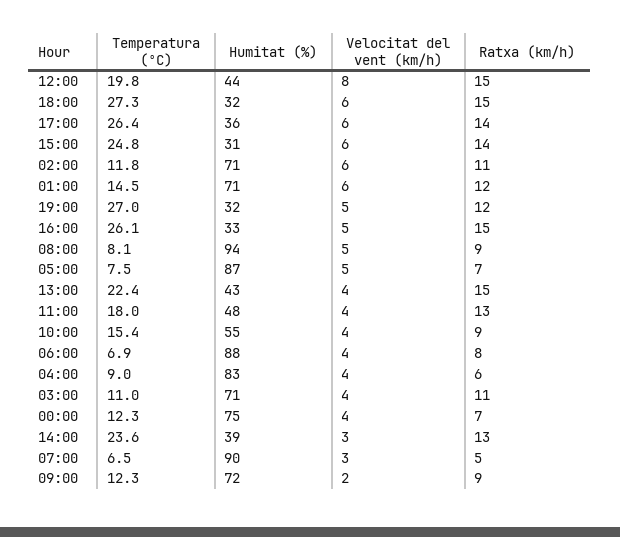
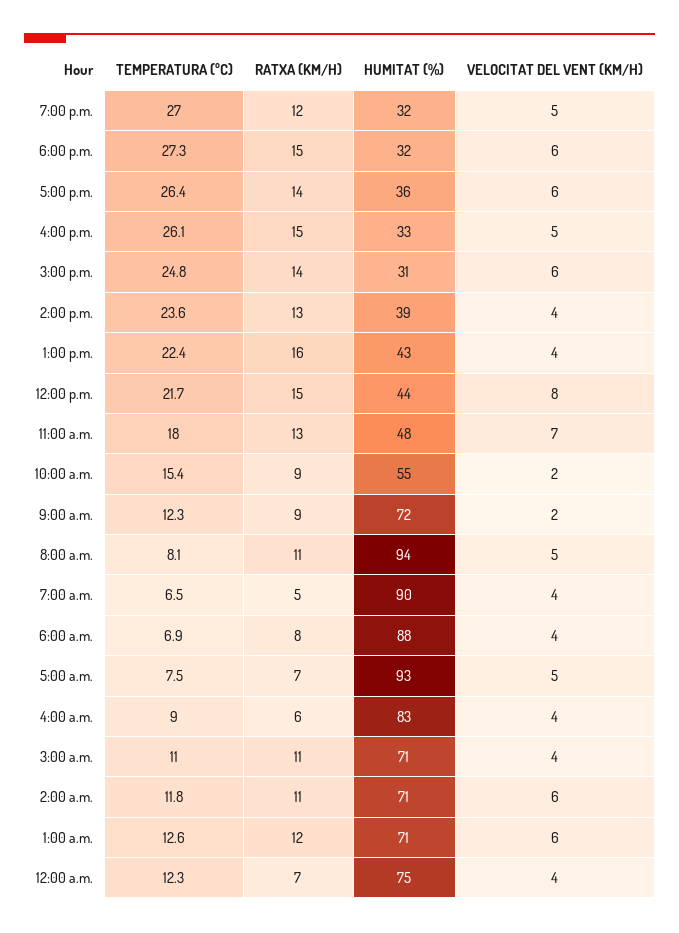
  {
    "Temperatura (ºC)": {
-     "12:00": 19.8,
+     "12:00": 21.7,
      "18:00": 27.3,
      "17:00": 26.4,
      "15:00": 24.8,
      "02:00": 11.8,
-     "01:00": 14.5,
+     "01:00": 12.6,
      "19:00": 27,
      "16:00": 26.1,
      "08:00": 8.1,
      "05:00": 7.5,
      "13:00": 22.4,
      "11:00": 18,
      "10:00": 15.4,
      "06:00": 6.9,
      "04:00": 9,
      "03:00": 11,
      "00:00": 12.3,
      "14:00": 23.6,
      "07:00": 6.5,
      "09:00": 12.3
    },
    "Humitat (%)": {
      "12:00": 44,
      "18:00": 32,
      "17:00": 36,
      "15:00": 31,
      "02:00": 71,
      "01:00": 71,
      "19:00": 32,
      "16:00": 33,
      "08:00": 94,
-     "05:00": 87,
+     "05:00": 93,
      "13:00": 43,
      "11:00": 48,
      "10:00": 55,
      "06:00": 88,
      "04:00": 83,
      "03:00": 71,
      "00:00": 75,
      "14:00": 39,
      "07:00": 90,
      "09:00": 72
    },
    "Velocitat del vent (km/h)": {
      "12:00": 8,
      "18:00": 6,
      "17:00": 6,
      "15:00": 6,
      "02:00": 6,
      "01:00": 6,
      "19:00": 5,
      "16:00": 5,
      "08:00": 5,
      "05:00": 5,
      "13:00": 4,
-     "11:00": 4,
+     "11:00": 7,
-     "10:00": 4,
+     "10:00": 2,
      "06:00": 4,
      "04:00": 4,
      "03:00": 4,
      "00:00": 4,
-     "14:00": 3,
+     "14:00": 4,
-     "07:00": 3,
+     "07:00": 4,
      "09:00": 2
    },
    "Ratxa (km/h)": {
      "12:00": 15,
      "18:00": 15,
      "17:00": 14,
      "15:00": 14,
      "02:00": 11,
      "01:00": 12,
      "19:00": 12,
      "16:00": 15,
-     "08:00": 9,
+     "08:00": 11,
      "05:00": 7,
-     "13:00": 15,
+     "13:00": 16,
      "11:00": 13,
      "10:00": 9,
      "06:00": 8,
      "04:00": 6,
      "03:00": 11,
      "00:00": 7,
      "14:00": 13,
      "07:00": 5,
      "09:00": 9
    }
  }

